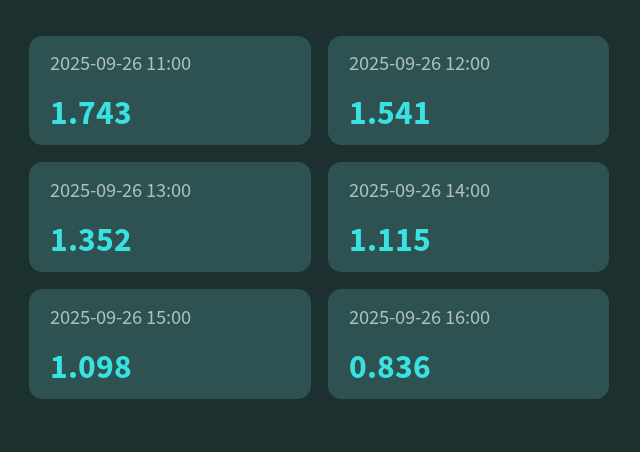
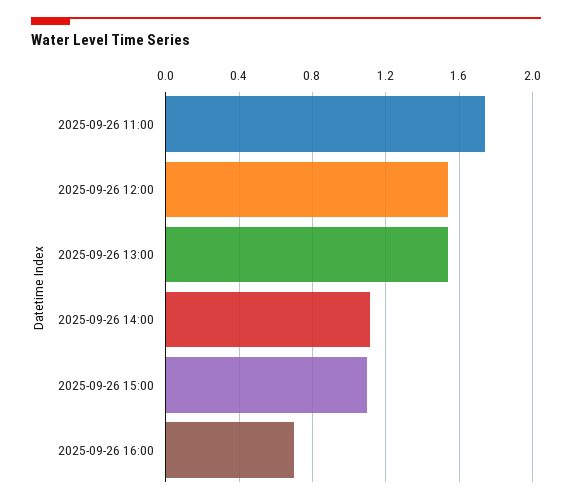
  {
    "2025-09-26 11:00": 1.743,
    "2025-09-26 12:00": 1.541,
-   "2025-09-26 13:00": 1.352,
+   "2025-09-26 13:00": 1.55,
    "2025-09-26 14:00": 1.115,
    "2025-09-26 15:00": 1.098,
-   "2025-09-26 16:00": 0.836
+   "2025-09-26 16:00": 0.7
  }

